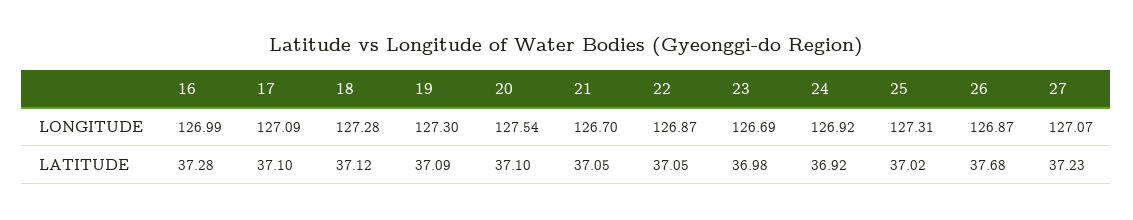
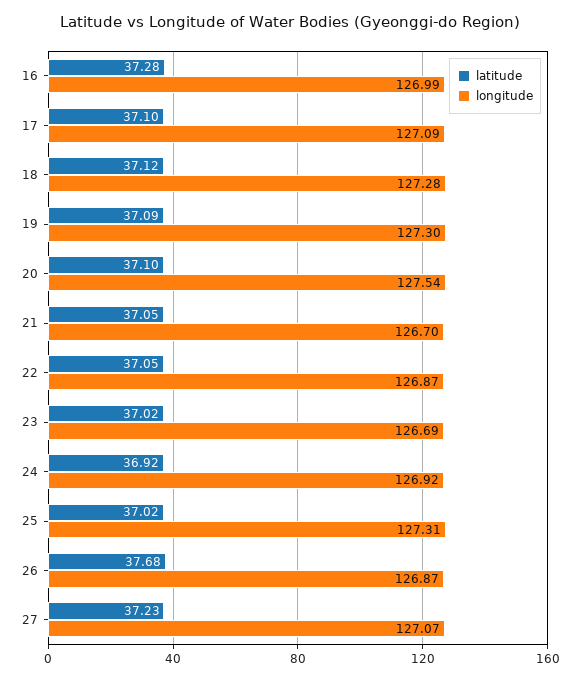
  {
    "LONGITUDE": {
      "16": 126.99,
      "17": 127.09,
      "18": 127.28,
      "19": 127.3,
      "20": 127.54,
      "21": 126.7,
      "22": 126.87,
      "23": 126.69,
      "24": 126.92,
      "25": 127.31,
      "26": 126.87,
      "27": 127.07
    },
    "LATITUDE": {
      "16": 37.28,
      "17": 37.1,
      "18": 37.12,
      "19": 37.09,
      "20": 37.1,
      "21": 37.05,
      "22": 37.05,
-     "23": 36.98,
+     "23": 37.02,
      "24": 36.92,
      "25": 37.02,
      "26": 37.68,
      "27": 37.23
    }
  }

